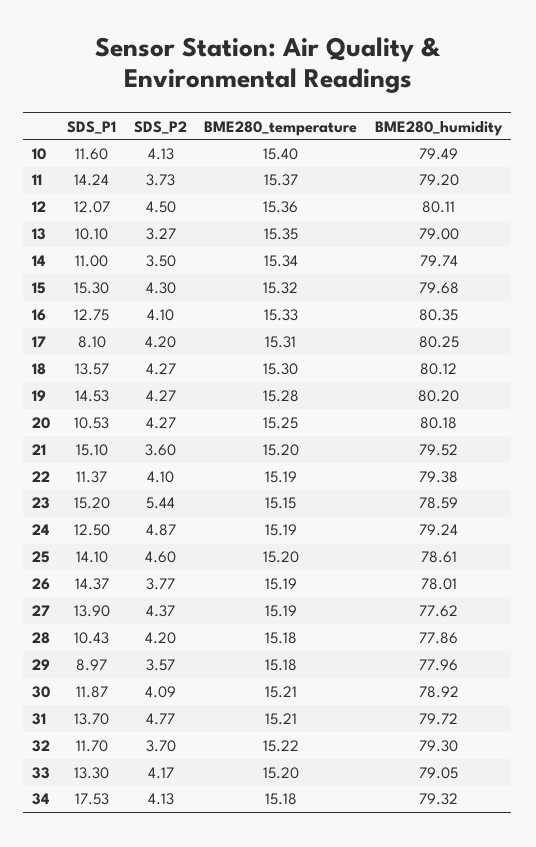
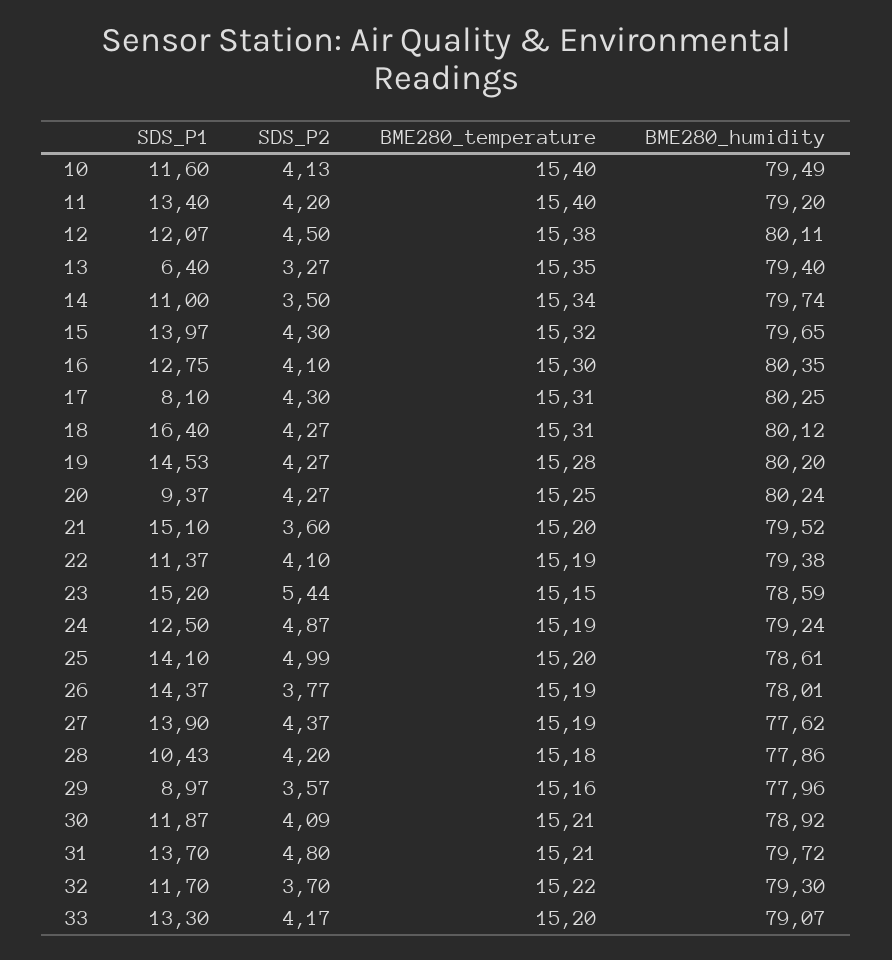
  {
    "SDS_P1": {
      "10": 11.6,
-     "11": 14.24,
+     "11": 13.4,
      "12": 12.07,
-     "13": 10.1,
+     "13": 6.4,
      "14": 11,
-     "15": 15.3,
+     "15": 13.97,
      "16": 12.75,
      "17": 8.1,
-     "18": 13.57,
+     "18": 16.4,
      "19": 14.53,
-     "20": 10.53,
+     "20": 9.37,
      "21": 15.1,
      "22": 11.37,
      "23": 15.2,
      "24": 12.5,
      "25": 14.1,
      "26": 14.37,
      "27": 13.9,
      "28": 10.43,
      "29": 8.97,
      "30": 11.87,
      "31": 13.7,
      "32": 11.7,
-     "33": 13.3,
+     "33": 13.3
-     "34": 17.53
    },
    "SDS_P2": {
      "10": 4.13,
-     "11": 3.73,
+     "11": 4.2,
      "12": 4.5,
      "13": 3.27,
      "14": 3.5,
      "15": 4.3,
      "16": 4.1,
-     "17": 4.2,
+     "17": 4.3,
      "18": 4.27,
      "19": 4.27,
      "20": 4.27,
      "21": 3.6,
      "22": 4.1,
      "23": 5.44,
      "24": 4.87,
-     "25": 4.6,
+     "25": 4.99,
      "26": 3.77,
      "27": 4.37,
      "28": 4.2,
      "29": 3.57,
      "30": 4.09,
-     "31": 4.77,
+     "31": 4.8,
      "32": 3.7,
-     "33": 4.17,
+     "33": 4.17
-     "34": 4.13
    },
    "BME280_temperature": {
      "10": 15.4,
-     "11": 15.37,
+     "11": 15.4,
-     "12": 15.36,
+     "12": 15.38,
      "13": 15.35,
      "14": 15.34,
      "15": 15.32,
-     "16": 15.33,
+     "16": 15.3,
      "17": 15.31,
-     "18": 15.3,
+     "18": 15.31,
      "19": 15.28,
      "20": 15.25,
      "21": 15.2,
      "22": 15.19,
      "23": 15.15,
      "24": 15.19,
      "25": 15.2,
      "26": 15.19,
      "27": 15.19,
      "28": 15.18,
-     "29": 15.18,
+     "29": 15.16,
      "30": 15.21,
      "31": 15.21,
      "32": 15.22,
-     "33": 15.2,
+     "33": 15.2
-     "34": 15.18
    },
    "BME280_humidity": {
      "10": 79.49,
      "11": 79.2,
      "12": 80.11,
-     "13": 79,
+     "13": 79.4,
      "14": 79.74,
-     "15": 79.68,
+     "15": 79.65,
      "16": 80.35,
      "17": 80.25,
      "18": 80.12,
      "19": 80.2,
-     "20": 80.18,
+     "20": 80.24,
      "21": 79.52,
      "22": 79.38,
      "23": 78.59,
      "24": 79.24,
      "25": 78.61,
      "26": 78.01,
      "27": 77.62,
      "28": 77.86,
      "29": 77.96,
      "30": 78.92,
      "31": 79.72,
      "32": 79.3,
-     "33": 79.05,
+     "33": 79.07
-     "34": 79.32
    }
  }

